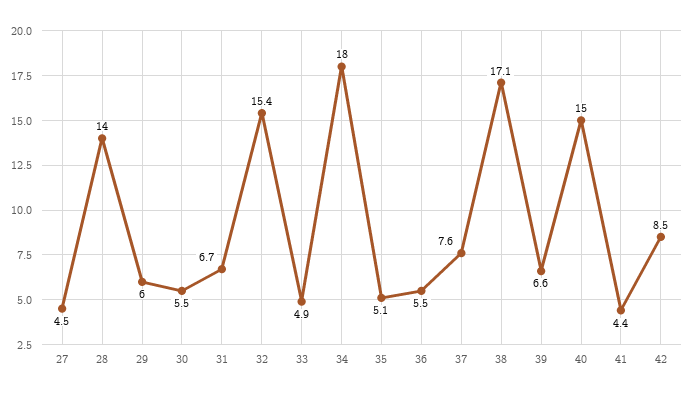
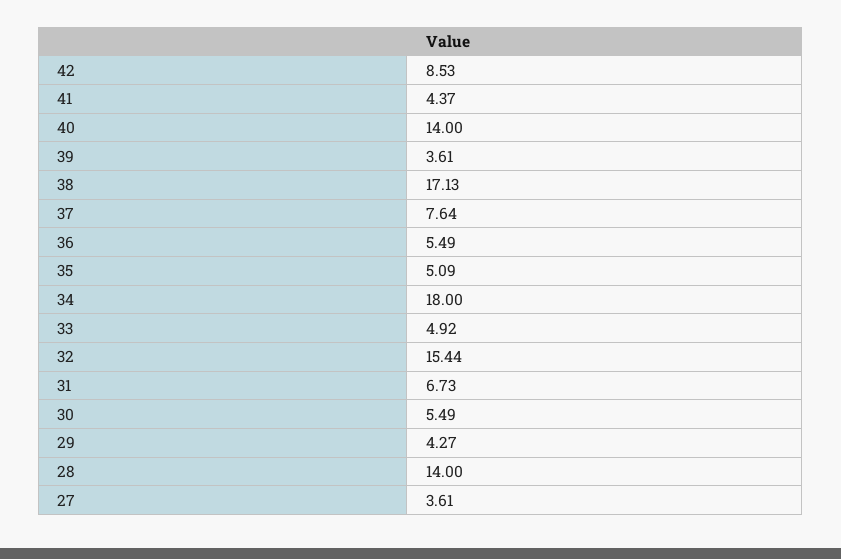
  {
-   "27": 4.5,
+   "27": 3.61,
    "28": 14,
-   "29": 6,
+   "29": 4.27,
    "30": 5.49,
    "31": 6.73,
    "32": 15.44,
    "33": 4.92,
    "34": 18,
    "35": 5.09,
    "36": 5.49,
    "37": 7.64,
    "38": 17.13,
-   "39": 6.6,
+   "39": 3.61,
-   "40": 15,
+   "40": 14,
    "41": 4.37,
    "42": 8.53
  }

